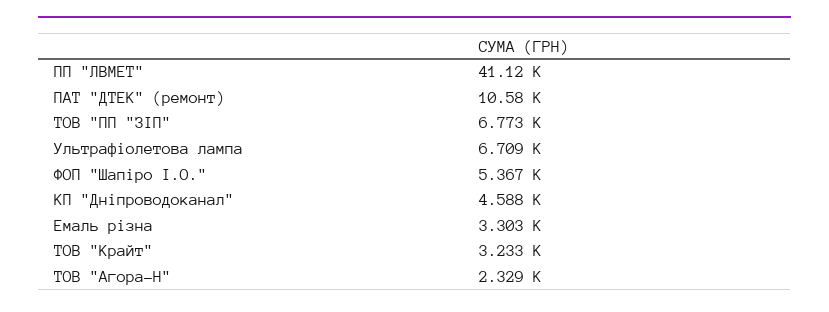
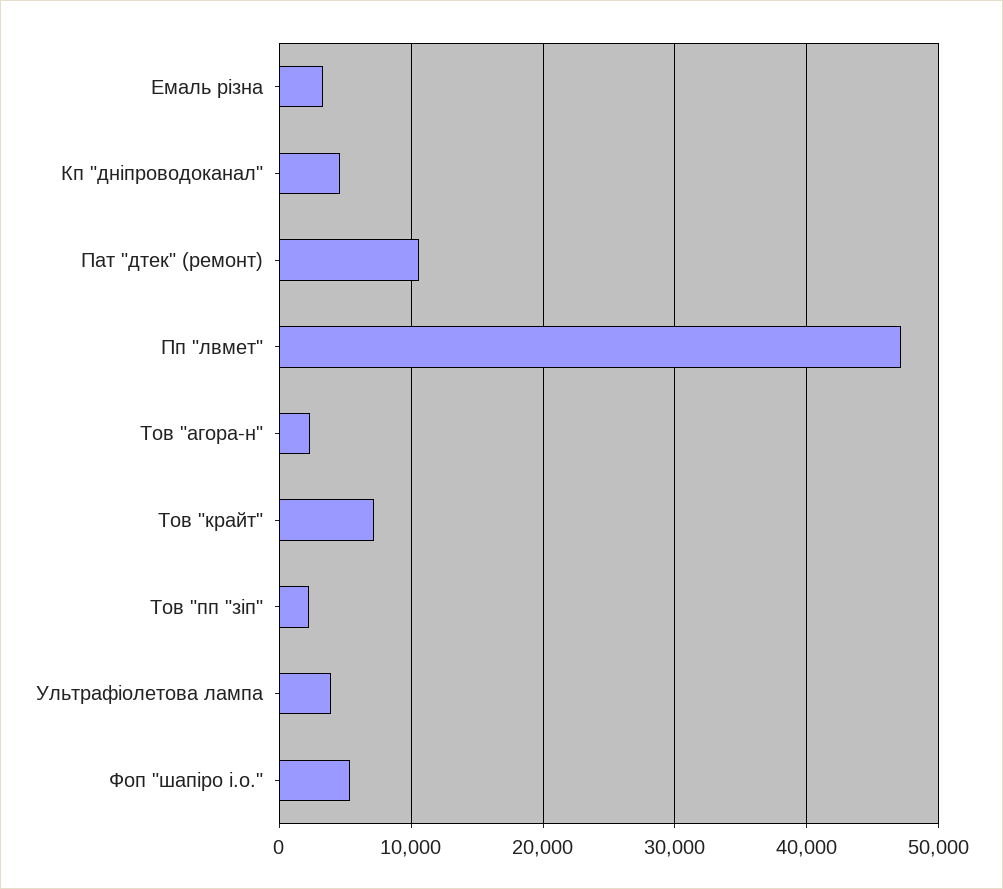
  {
-   "ПП \"ЛВМЕТ\"": 41120,
+   "ПП \"ЛВМЕТ\"": 47000,
    "ПАТ \"ДТЕК\" (ремонт)": 10580,
-   "ТОВ \"ПП \"ЗІП\"": 6773,
+   "ТОВ \"ПП \"ЗІП\"": 2000,
-   "Ультрафіолетова лампа": 6709,
+   "Ультрафіолетова лампа": 4000,
    "ФОП \"Шапіро І.О.\"": 5367,
    "КП \"Дніпроводоканал\"": 4588,
    "Емаль різна": 3303,
-   "ТОВ \"Крайт\"": 3233,
+   "ТОВ \"Крайт\"": 7000,
    "ТОВ \"Агора-Н\"": 2329
  }

